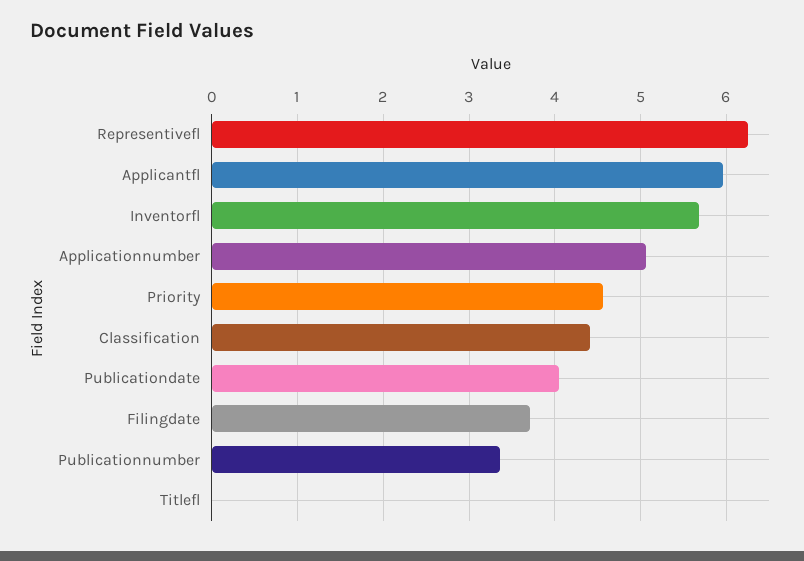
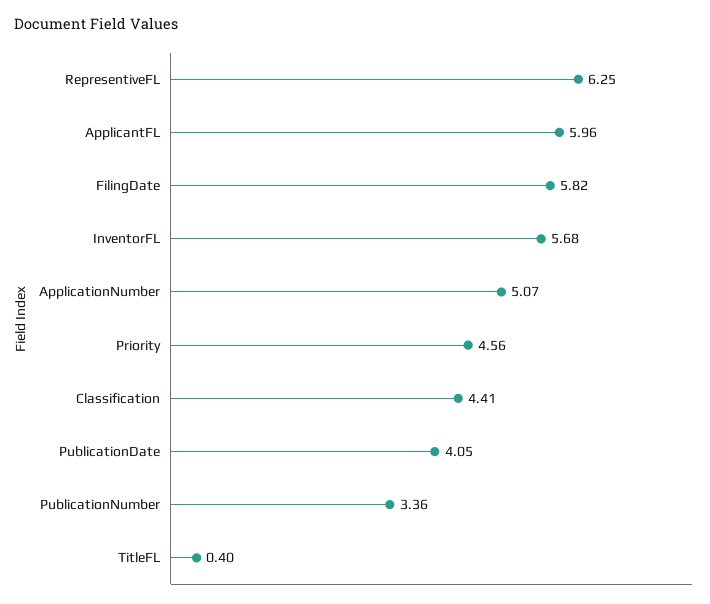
  {
    "Representivefl": 6.25,
    "Applicantfl": 5.96,
    "Inventorfl": 5.68,
    "Applicationnumber": 5.07,
    "Priority": 4.56,
    "Classification": 4.41,
    "Publicationdate": 4.05,
-   "Filingdate": 3.7,
+   "Filingdate": 5.82,
    "Publicationnumber": 3.36,
-   "Titlefl": 0
+   "Titlefl": 0.4
  }

